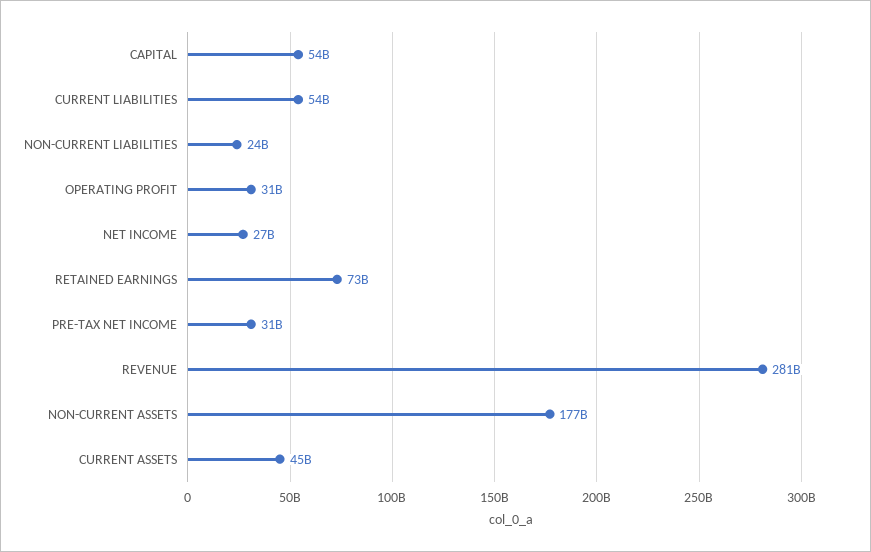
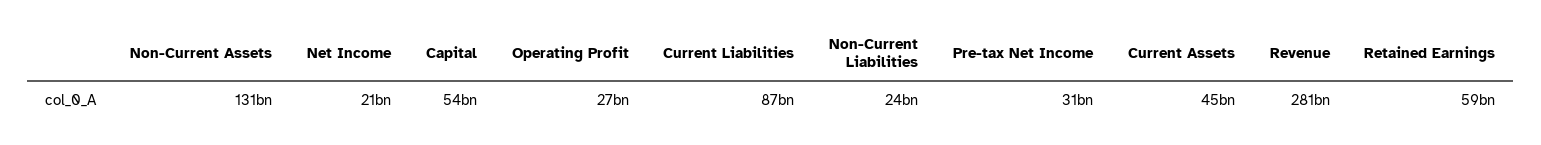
  {
    "CAPITAL": 54000000000,
-   "CURRENT LIABILITIES": 54000000000,
+   "CURRENT LIABILITIES": 87000000000,
    "NON-CURRENT LIABILITIES": 24000000000,
-   "OPERATING PROFIT": 31000000000,
+   "OPERATING PROFIT": 27000000000,
-   "NET INCOME": 27000000000,
+   "NET INCOME": 21000000000,
-   "RETAINED EARNINGS": 73000000000,
+   "RETAINED EARNINGS": 59000000000,
    "PRE-TAX NET INCOME": 31000000000,
    "REVENUE": 281000000000,
-   "NON-CURRENT ASSETS": 177000000000,
+   "NON-CURRENT ASSETS": 131000000000,
    "CURRENT ASSETS": 45000000000
  }

